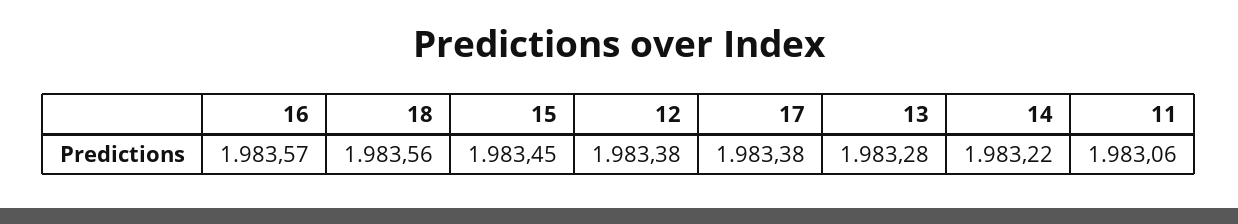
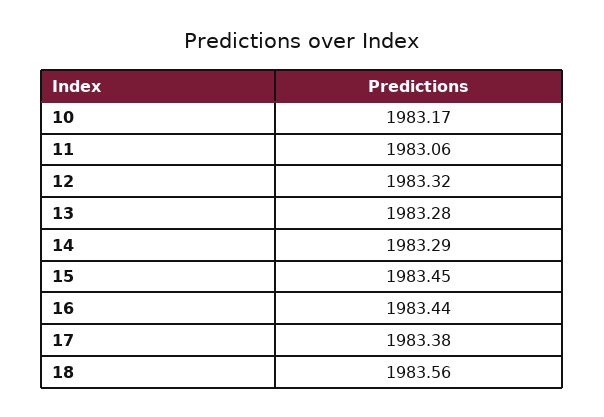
  {
-   "16": 1983.57,
+   "16": 1983.44,
    "18": 1983.56,
    "15": 1983.45,
-   "12": 1983.38,
+   "12": 1983.32,
    "17": 1983.38,
    "13": 1983.28,
-   "14": 1983.22,
+   "14": 1983.29,
-   "11": 1983.06
+   "11": 1983.06,
+   "10": 1983.17
  }

